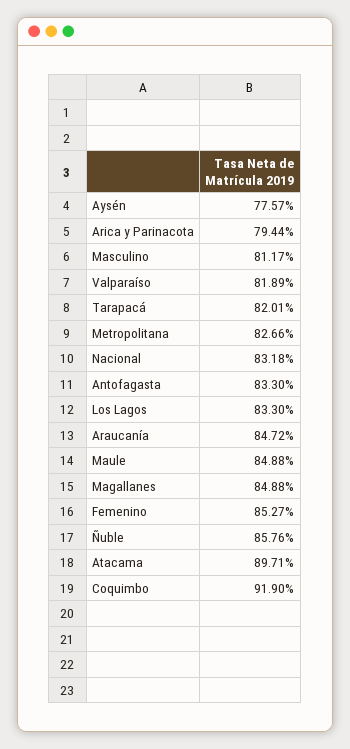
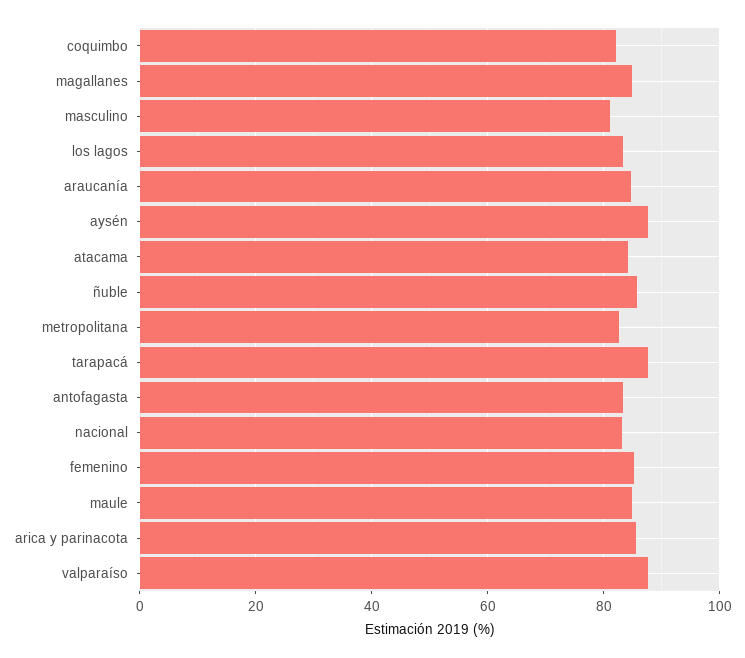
  {
-   "Aysén": 77.57,
+   "Aysén": 88,
-   "Arica y Parinacota": 79.44,
+   "Arica y Parinacota": 86,
    "Masculino": 81.17,
-   "Valparaíso": 81.89,
+   "Valparaíso": 88,
-   "Tarapacá": 82.01,
+   "Tarapacá": 88,
    "Metropolitana": 82.66,
    "Nacional": 83.18,
    "Antofagasta": 83.3,
    "Los Lagos": 83.3,
    "Araucanía": 84.72,
    "Maule": 84.88,
    "Magallanes": 84.88,
    "Femenino": 85.27,
    "Ñuble": 85.76,
-   "Atacama": 89.71,
+   "Atacama": 84,
-   "Coquimbo": 91.9
+   "Coquimbo": 82
  }

